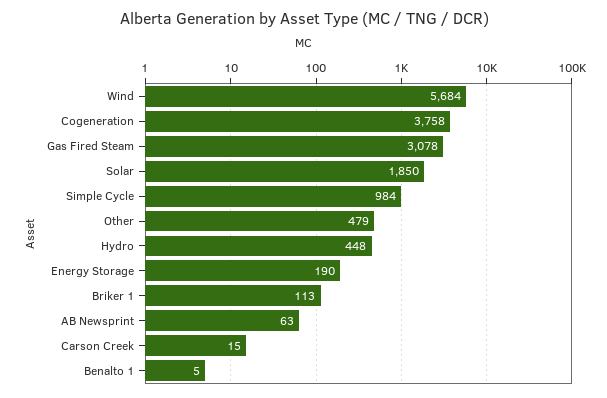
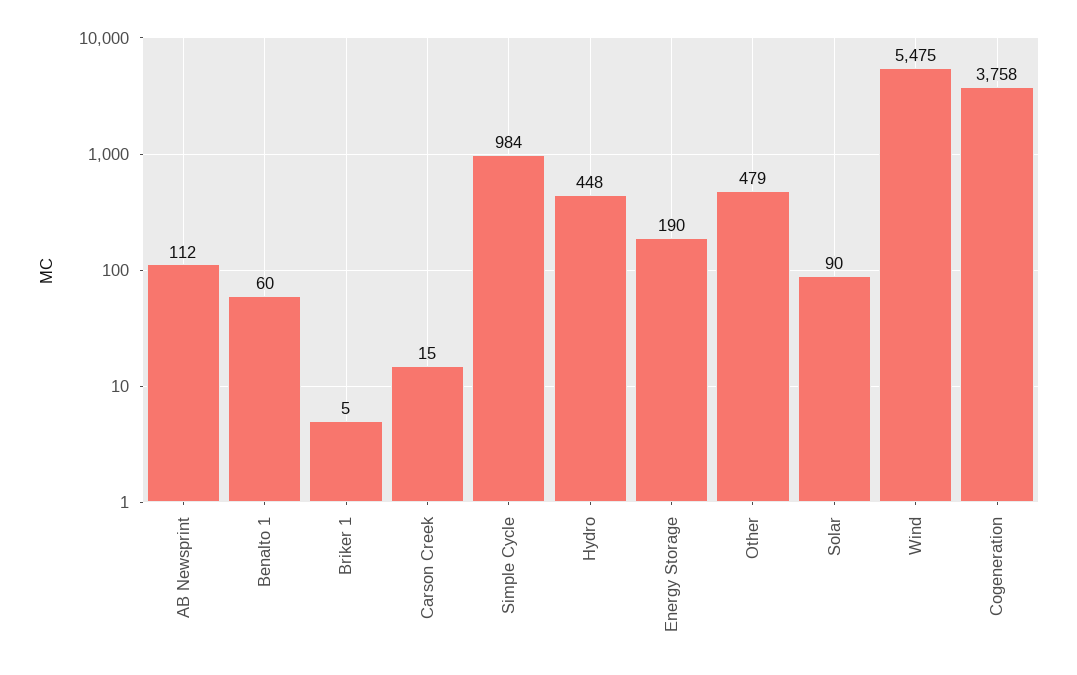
  {
-   "Wind": 5684,
+   "Wind": 5475,
    "Cogeneration": 3758,
-   "Gas Fired Steam": 3078,
-   "Solar": 1850,
+   "Solar": 90,
    "Simple Cycle": 984,
    "Other": 479,
    "Hydro": 448,
    "Energy Storage": 190,
-   "Briker 1": 113,
+   "Briker 1": 5,
-   "AB Newsprint": 63,
+   "AB Newsprint": 112,
    "Carson Creek": 15,
-   "Benalto 1": 5
+   "Benalto 1": 60
  }

